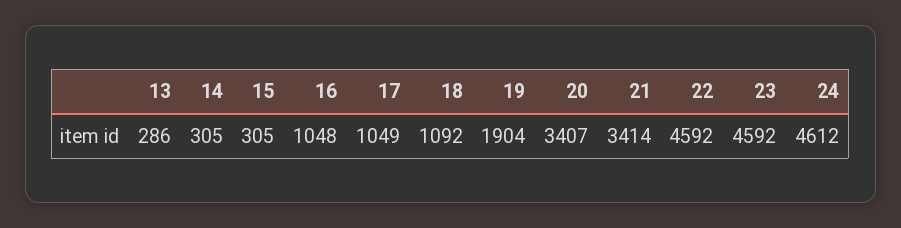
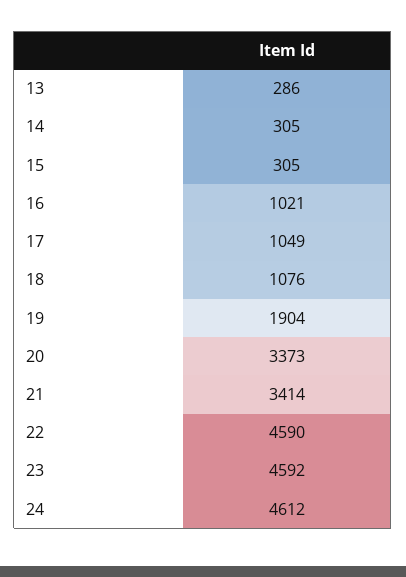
  {
    "13": 286,
    "14": 305,
    "15": 305,
-   "16": 1048,
+   "16": 1021,
    "17": 1049,
-   "18": 1092,
+   "18": 1076,
    "19": 1904,
-   "20": 3407,
+   "20": 3373,
    "21": 3414,
-   "22": 4592,
+   "22": 4590,
    "23": 4592,
    "24": 4612
  }

